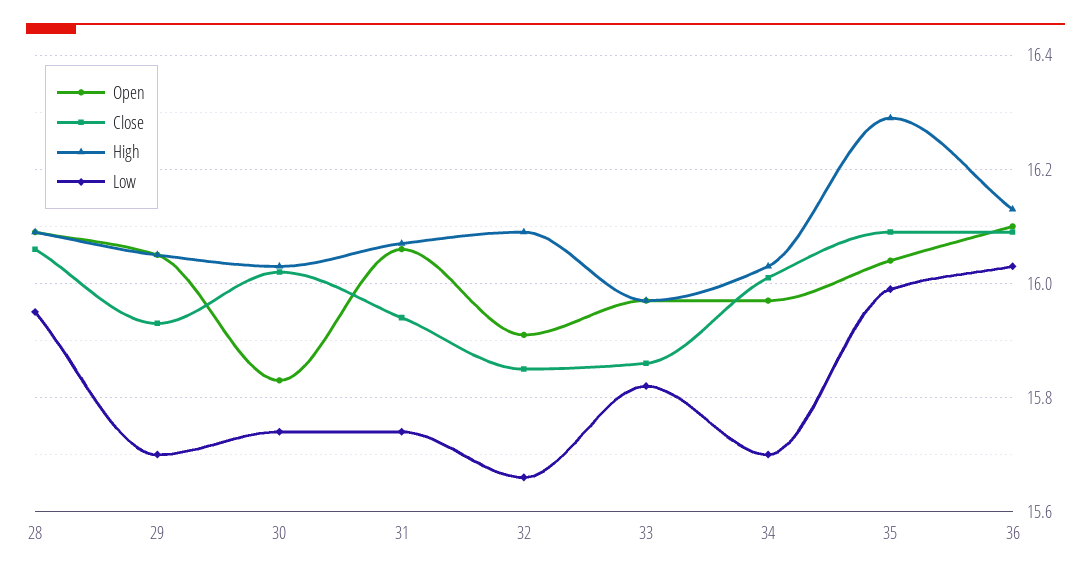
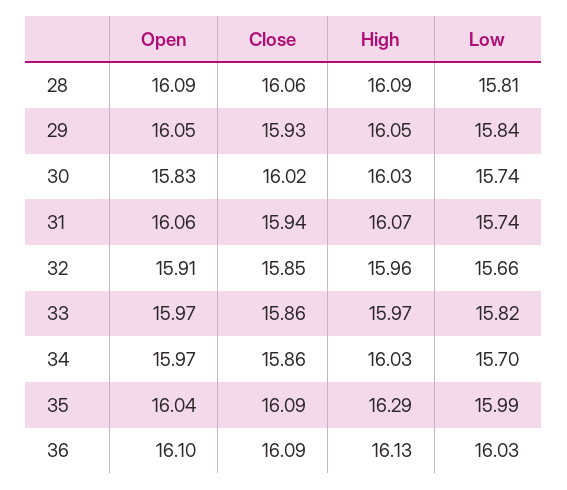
  {
    "Open": {
      "28": 16.09,
      "29": 16.05,
      "30": 15.83,
      "31": 16.06,
      "32": 15.91,
      "33": 15.97,
      "34": 15.97,
      "35": 16.04,
      "36": 16.1
    },
    "Close": {
      "28": 16.06,
      "29": 15.93,
      "30": 16.02,
      "31": 15.94,
      "32": 15.85,
      "33": 15.86,
-     "34": 16,
+     "34": 15.86,
      "35": 16.09,
      "36": 16.09
    },
    "High": {
      "28": 16.09,
      "29": 16.05,
      "30": 16.03,
      "31": 16.07,
-     "32": 16.1,
+     "32": 15.96,
      "33": 15.97,
      "34": 16.03,
      "35": 16.29,
      "36": 16.13
    },
    "Low": {
-     "28": 15.95,
+     "28": 15.81,
-     "29": 15.7,
+     "29": 15.84,
      "30": 15.74,
      "31": 15.74,
      "32": 15.66,
      "33": 15.82,
      "34": 15.7,
      "35": 15.99,
      "36": 16.03
    }
  }

